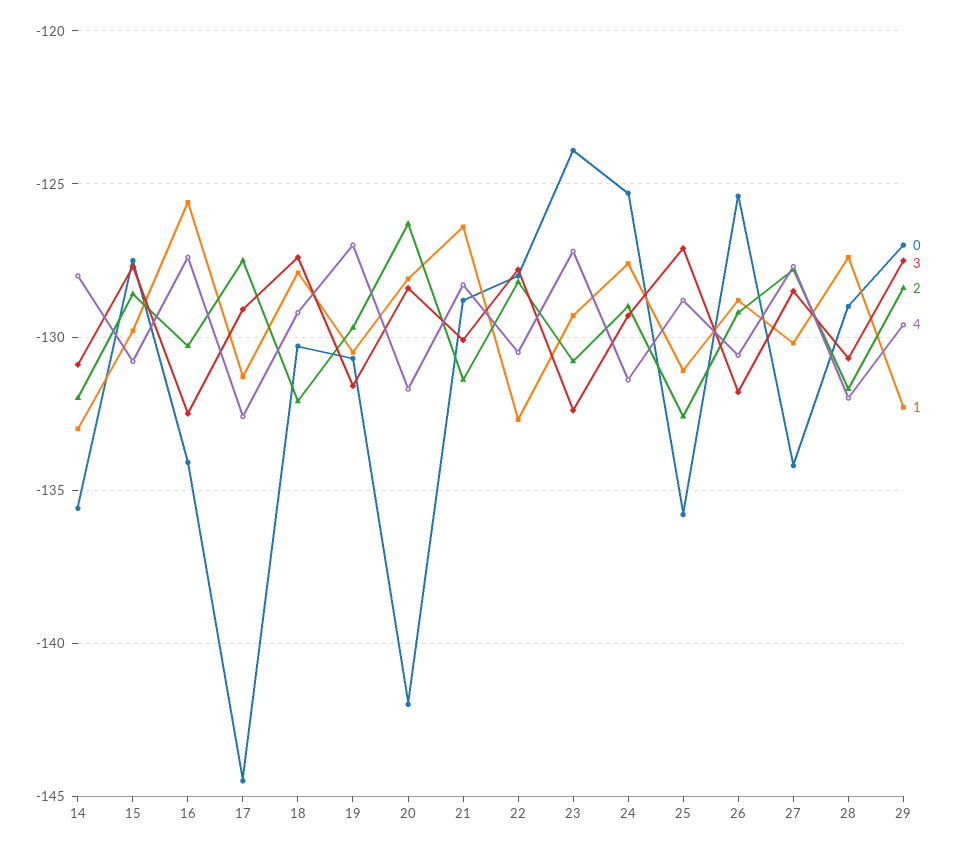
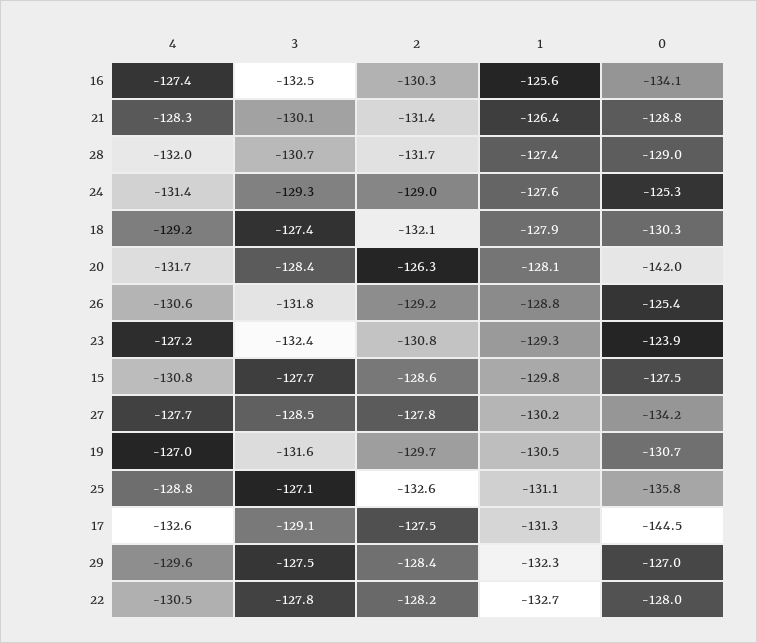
  {
    "0": {
-     "14": -135.5,
      "15": -127.5,
      "16": -134.1,
      "17": -144.5,
      "18": -130.3,
      "19": -130.7,
      "20": -142,
      "21": -128.8,
      "22": -128,
      "23": -123.9,
      "24": -125.3,
      "25": -135.8,
      "26": -125.4,
      "27": -134.2,
      "28": -129,
      "29": -127
    },
    "3": {
-     "14": -131,
      "15": -127.7,
      "16": -132.5,
      "17": -129.1,
      "18": -127.4,
      "19": -131.6,
      "20": -128.4,
      "21": -130.1,
      "22": -127.8,
      "23": -132.4,
      "24": -129.3,
      "25": -127.1,
      "26": -131.8,
      "27": -128.5,
      "28": -130.7,
      "29": -127.5
    },
    "2": {
-     "14": -132,
      "15": -128.6,
      "16": -130.3,
      "17": -127.5,
      "18": -132.1,
      "19": -129.7,
      "20": -126.3,
      "21": -131.4,
      "22": -128.2,
      "23": -130.8,
      "24": -129,
      "25": -132.6,
      "26": -129.2,
      "27": -127.8,
      "28": -131.7,
      "29": -128.4
    },
    "4": {
-     "14": -128,
      "15": -130.8,
      "16": -127.4,
      "17": -132.6,
      "18": -129.2,
      "19": -127,
      "20": -131.7,
      "21": -128.3,
      "22": -130.5,
      "23": -127.2,
      "24": -131.4,
      "25": -128.8,
      "26": -130.6,
      "27": -127.7,
      "28": -132,
      "29": -129.6
    },
    "1": {
-     "14": -133,
      "15": -129.8,
      "16": -125.6,
      "17": -131.3,
      "18": -127.9,
      "19": -130.5,
      "20": -128.1,
      "21": -126.4,
      "22": -132.7,
      "23": -129.3,
      "24": -127.6,
      "25": -131.1,
      "26": -128.8,
      "27": -130.2,
      "28": -127.4,
      "29": -132.3
    }
  }

